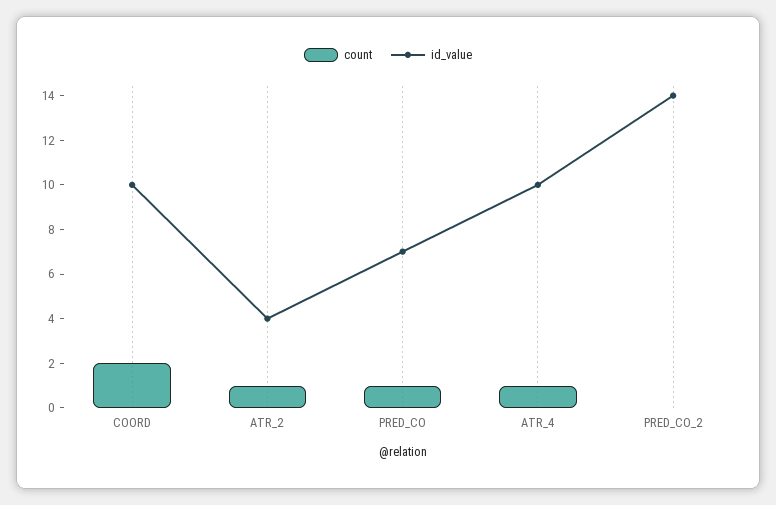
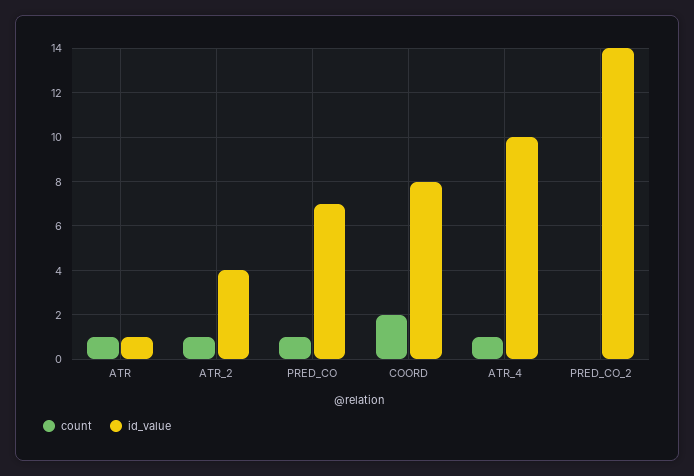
  {
    "count": {
      "COORD": 2,
      "ATR_2": 1,
      "PRED_CO": 1,
      "ATR_4": 1,
-     "PRED_CO_2": 0
+     "PRED_CO_2": 0,
+     "ATR": 1
    },
    "id_value": {
-     "COORD": 10,
+     "COORD": 8,
      "ATR_2": 4,
      "PRED_CO": 7,
      "ATR_4": 10,
-     "PRED_CO_2": 14
+     "PRED_CO_2": 14,
+     "ATR": 1
    }
  }

